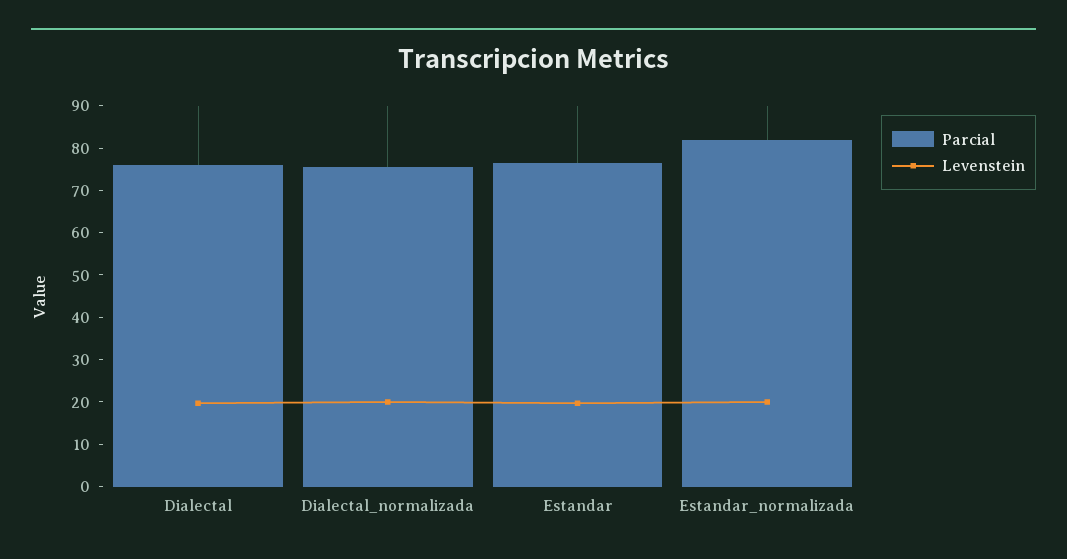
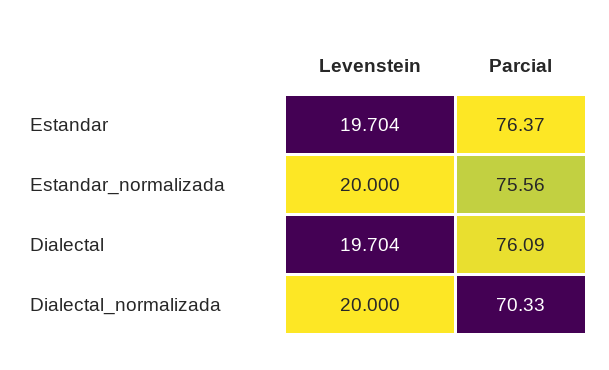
  {
    "Parcial": {
      "Dialectal": 76.09,
-     "Dialectal_normalizada": 76,
+     "Dialectal_normalizada": 70.33,
      "Estandar": 76.37,
-     "Estandar_normalizada": 82
+     "Estandar_normalizada": 75.56
    },
    "Levenstein": {
      "Dialectal": 19.704,
      "Dialectal_normalizada": 20,
      "Estandar": 19.704,
      "Estandar_normalizada": 20
    }
  }

